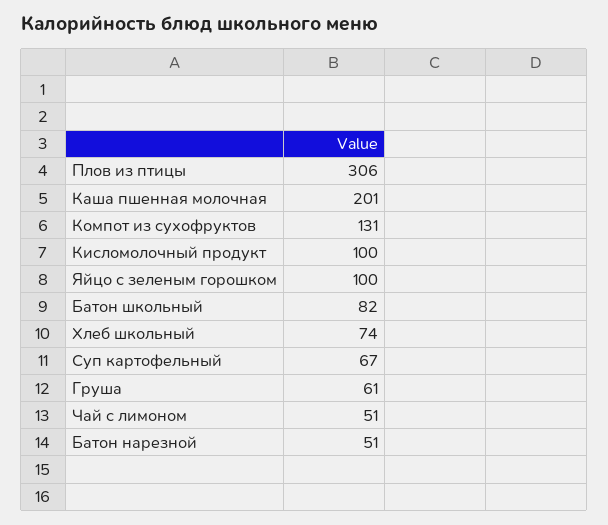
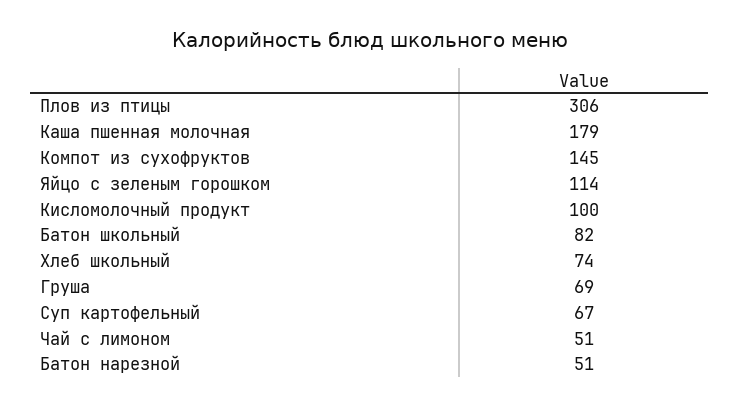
  {
    "Плов из птицы": 306,
-   "Каша пшенная молочная": 201,
+   "Каша пшенная молочная": 179,
-   "Компот из сухофруктов": 131,
+   "Компот из сухофруктов": 145,
    "Кисломолочный продукт": 100,
-   "Яйцо с зеленым горошком": 100,
+   "Яйцо с зеленым горошком": 114,
    "Батон школьный": 82,
    "Хлеб школьный": 74,
    "Суп картофельный": 67,
-   "Груша": 61,
+   "Груша": 69,
    "Чай с лимоном": 51,
    "Батон нарезной": 51
  }

